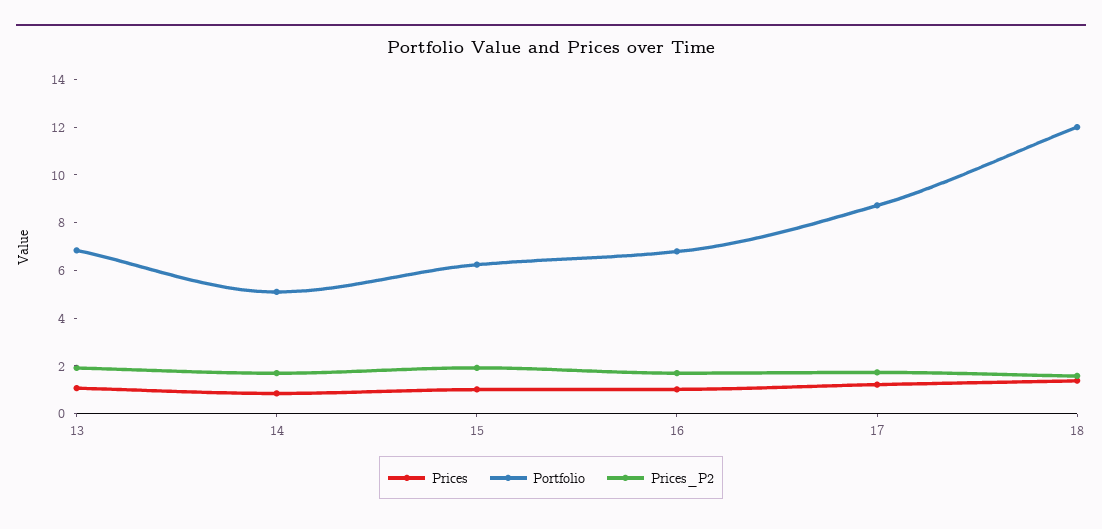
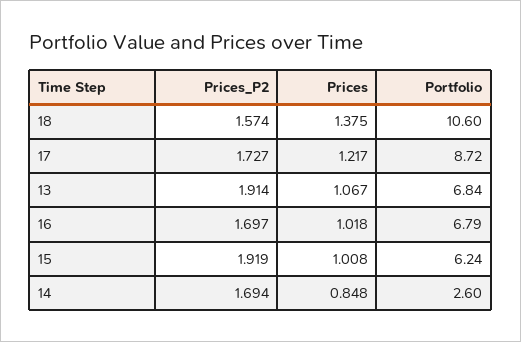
  {
    "Prices": {
      "13": 1.067,
      "14": 0.848,
      "15": 1.008,
      "16": 1.018,
      "17": 1.217,
      "18": 1.375
    },
    "Portfolio": {
      "13": 6.84,
-     "14": 5,
+     "14": 2.6,
      "15": 6.24,
      "16": 6.79,
      "17": 8.72,
-     "18": 12
+     "18": 10.6
    },
    "Prices_P2": {
      "13": 1.914,
      "14": 1.694,
      "15": 1.919,
      "16": 1.697,
      "17": 1.727,
      "18": 1.574
    }
  }

